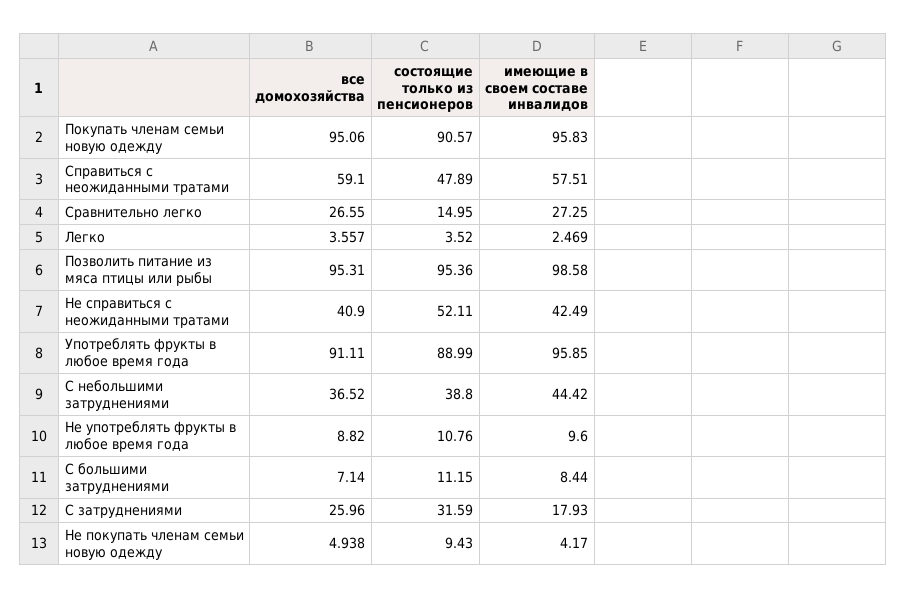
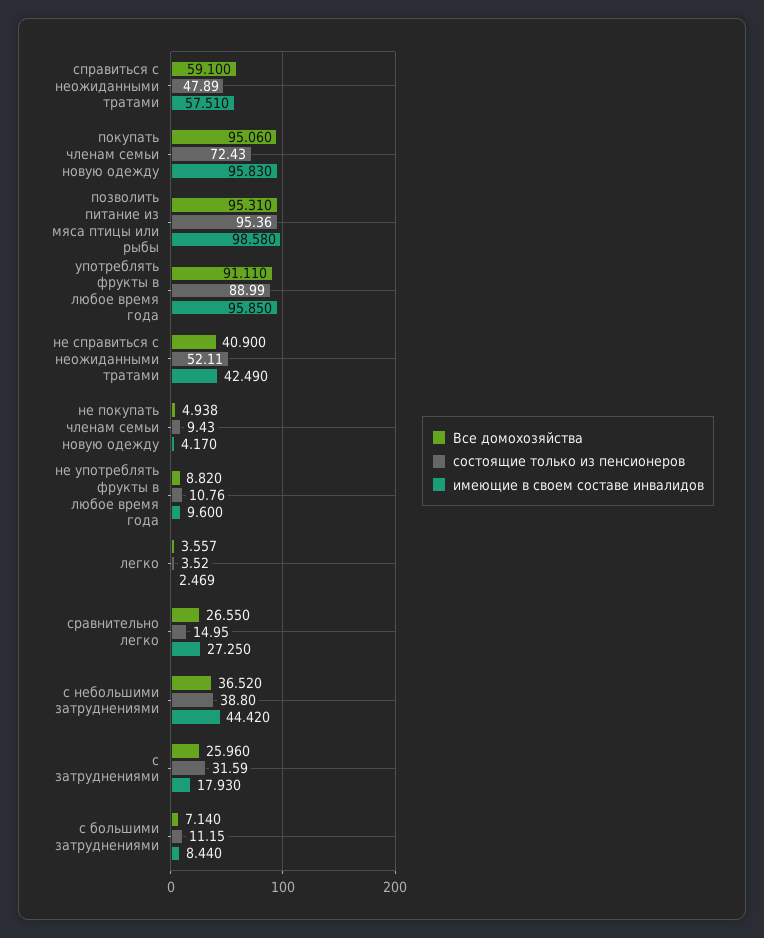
  {
    "все домохозяйства": {
      "Покупать членам семьи новую одежду": 95.06,
      "Справиться с неожиданными тратами": 59.1,
      "Сравнительно легко": 26.55,
      "Легко": 3.557,
      "Позволить питание из мяса птицы или рыбы": 95.31,
      "Не справиться с неожиданными тратами": 40.9,
      "Употреблять фрукты в любое время года": 91.11,
      "С небольшими затруднениями": 36.52,
      "Не употреблять фрукты в любое время года": 8.82,
      "С большими затруднениями": 7.14,
      "С затруднениями": 25.96,
      "Не покупать членам семьи новую одежду": 4.938
    },
    "состоящие только из пенсионеров": {
-     "Покупать членам семьи новую одежду": 90.57,
+     "Покупать членам семьи новую одежду": 72.43,
      "Справиться с неожиданными тратами": 47.89,
      "Сравнительно легко": 14.95,
      "Легко": 3.52,
      "Позволить питание из мяса птицы или рыбы": 95.36,
      "Не справиться с неожиданными тратами": 52.11,
      "Употреблять фрукты в любое время года": 88.99,
      "С небольшими затруднениями": 38.8,
      "Не употреблять фрукты в любое время года": 10.76,
      "С большими затруднениями": 11.15,
      "С затруднениями": 31.59,
      "Не покупать членам семьи новую одежду": 9.43
    },
    "имеющие в своем составе инвалидов": {
      "Покупать членам семьи новую одежду": 95.83,
      "Справиться с неожиданными тратами": 57.51,
      "Сравнительно легко": 27.25,
      "Легко": 2.469,
      "Позволить питание из мяса птицы или рыбы": 98.58,
      "Не справиться с неожиданными тратами": 42.49,
      "Употреблять фрукты в любое время года": 95.85,
      "С небольшими затруднениями": 44.42,
      "Не употреблять фрукты в любое время года": 9.6,
      "С большими затруднениями": 8.44,
      "С затруднениями": 17.93,
      "Не покупать членам семьи новую одежду": 4.17
    }
  }

